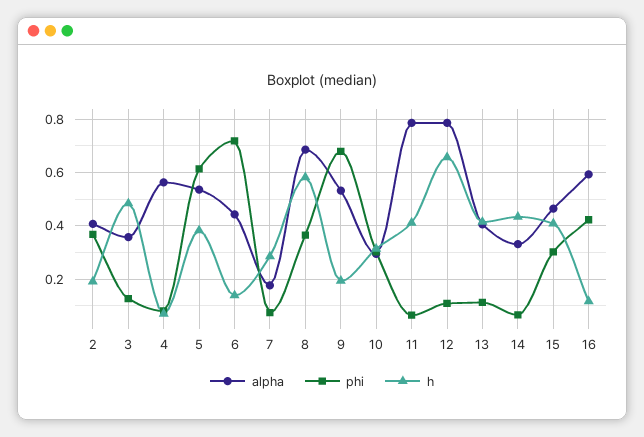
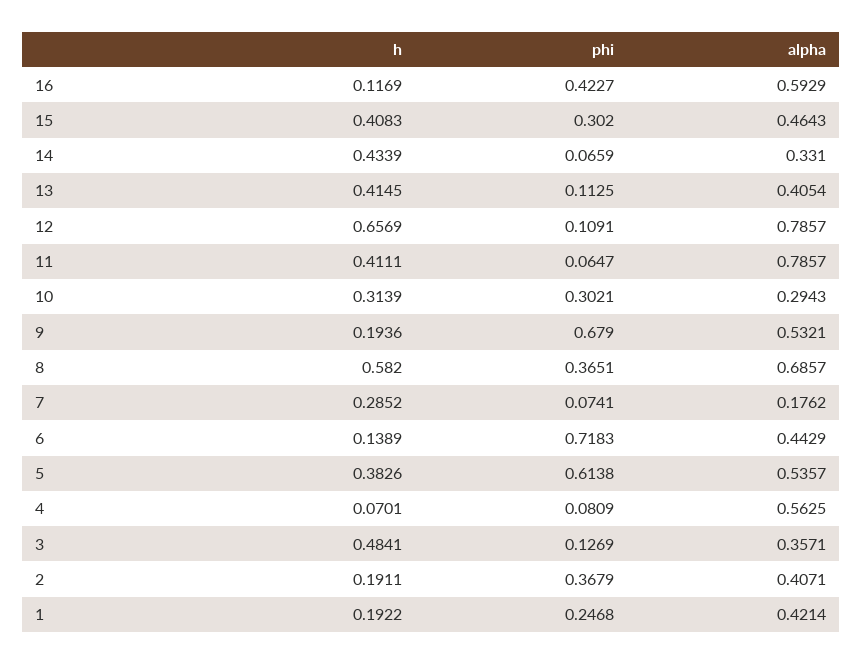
  {
    "alpha": {
      "2": 0.4071,
      "3": 0.3571,
      "4": 0.5625,
      "5": 0.5357,
      "6": 0.4429,
      "7": 0.1762,
      "8": 0.6857,
      "9": 0.5321,
      "10": 0.2943,
      "11": 0.7857,
      "12": 0.7857,
      "13": 0.4054,
      "14": 0.331,
      "15": 0.4643,
-     "16": 0.5929
+     "16": 0.5929,
+     "1": 0.4214
    },
    "phi": {
      "2": 0.3679,
      "3": 0.1269,
      "4": 0.0809,
      "5": 0.6138,
      "6": 0.7183,
      "7": 0.0741,
      "8": 0.3651,
      "9": 0.679,
      "10": 0.3021,
      "11": 0.0647,
      "12": 0.1091,
      "13": 0.1125,
      "14": 0.0659,
      "15": 0.302,
-     "16": 0.4227
+     "16": 0.4227,
+     "1": 0.2468
    },
    "h": {
      "2": 0.1911,
      "3": 0.4841,
      "4": 0.0701,
      "5": 0.3826,
      "6": 0.1389,
      "7": 0.2852,
      "8": 0.582,
      "9": 0.1936,
      "10": 0.3139,
      "11": 0.4111,
      "12": 0.6569,
      "13": 0.4145,
      "14": 0.4339,
      "15": 0.4083,
-     "16": 0.1169
+     "16": 0.1169,
+     "1": 0.1922
    }
  }

